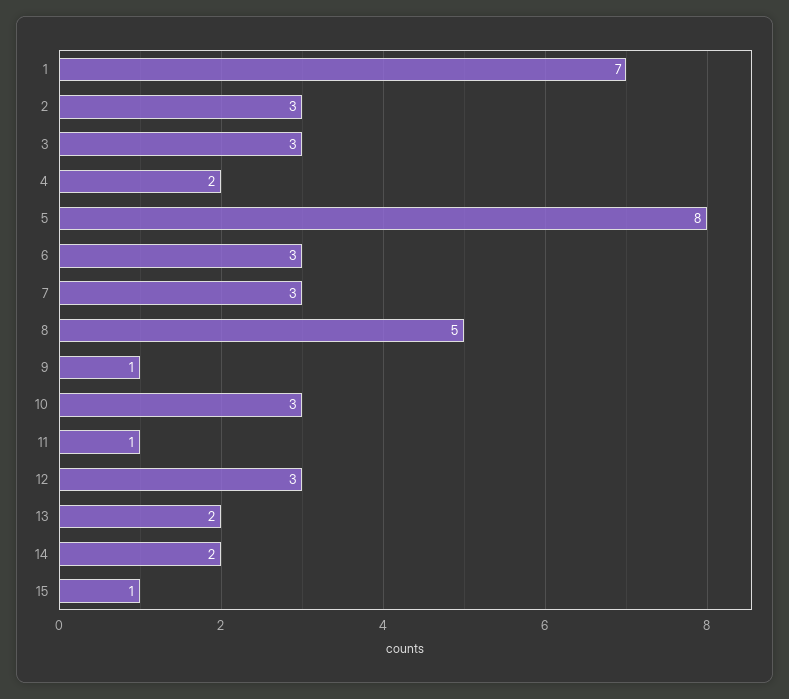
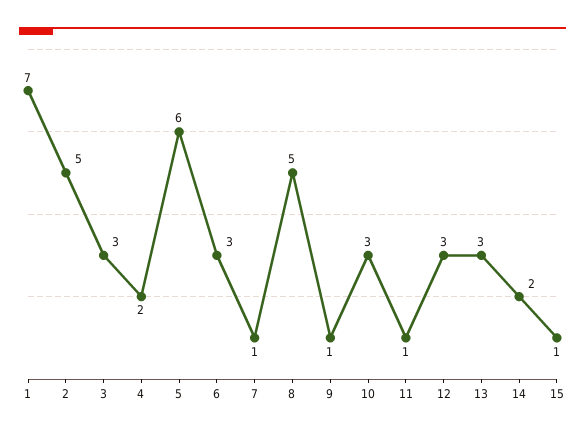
  {
    "1": 7,
-   "2": 3,
+   "2": 5,
    "3": 3,
    "4": 2,
-   "5": 8,
+   "5": 6,
    "6": 3,
-   "7": 3,
+   "7": 1,
    "8": 5,
    "9": 1,
    "10": 3,
    "11": 1,
    "12": 3,
-   "13": 2,
+   "13": 3,
    "14": 2,
    "15": 1
  }

